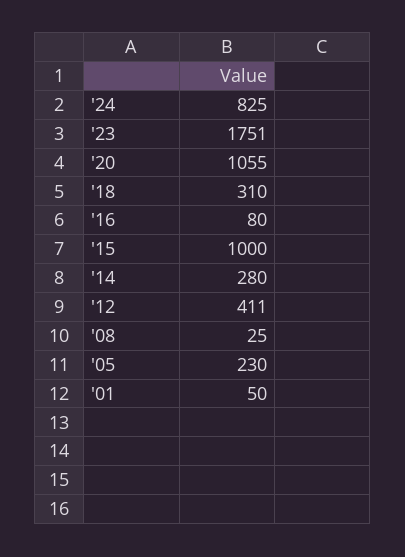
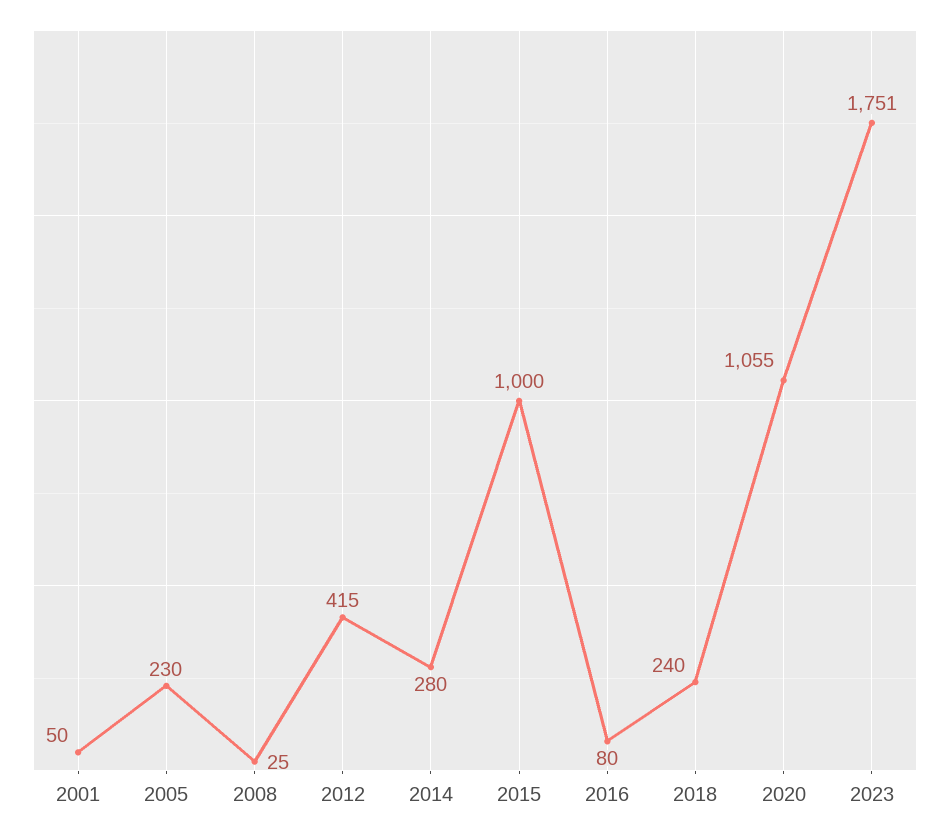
  {
-   "'24": 825,
    "'23": 1751,
    "'20": 1055,
-   "'18": 310,
+   "'18": 240,
    "'16": 80,
    "'15": 1000,
    "'14": 280,
-   "'12": 411,
+   "'12": 415,
    "'08": 25,
    "'05": 230,
    "'01": 50
  }

